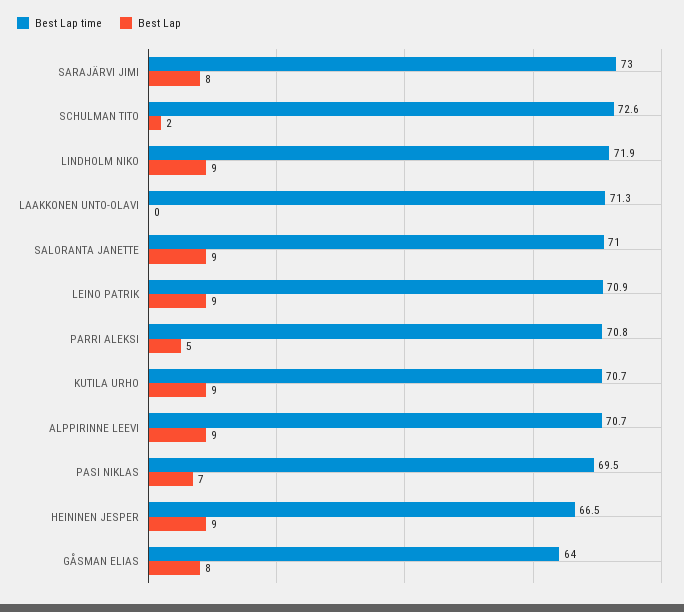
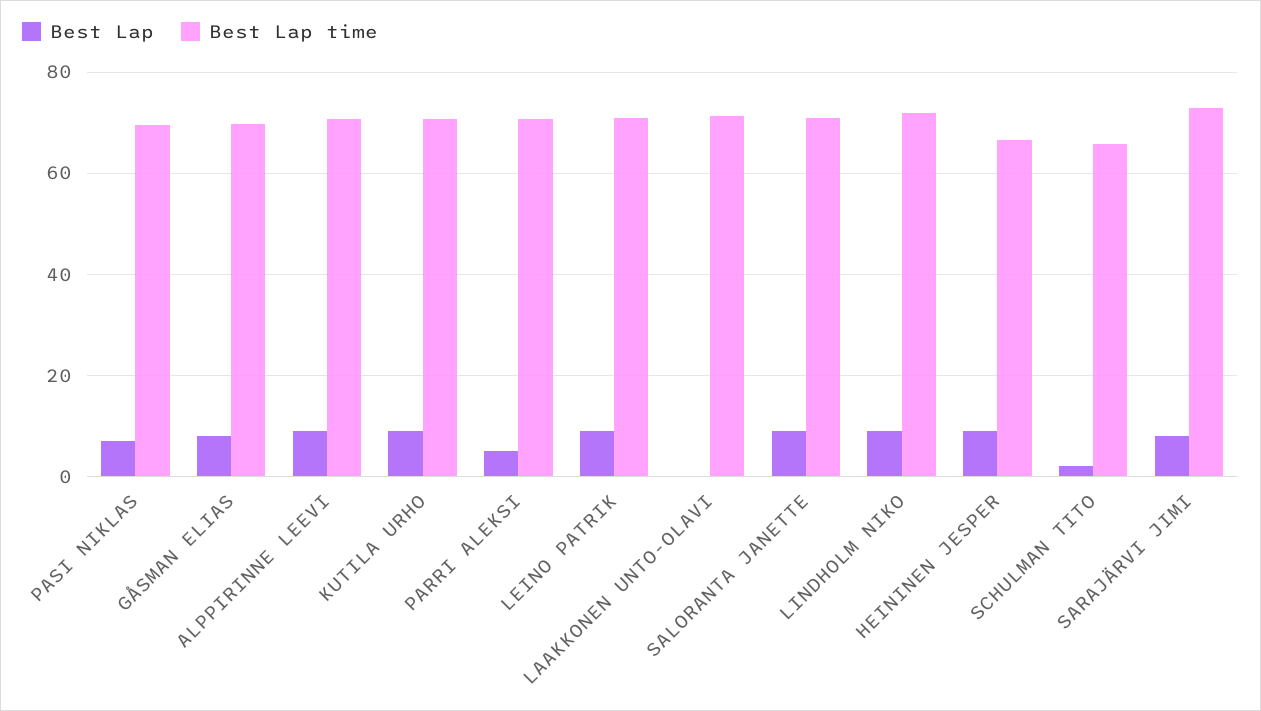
  {
    "Best Lap time": {
      "SARAJÄRVI JIMI": 73,
-     "SCHULMAN TITO": 72.6,
+     "SCHULMAN TITO": 66,
      "LINDHOLM NIKO": 71.9,
      "LAAKKONEN UNTO-OLAVI": 71.3,
      "SALORANTA JANETTE": 71,
      "LEINO PATRIK": 70.9,
      "PARRI ALEKSI": 70.8,
      "KUTILA URHO": 70.7,
      "ALPPIRINNE LEEVI": 70.7,
      "PASI NIKLAS": 69.5,
      "HEININEN JESPER": 66.5,
-     "GÅSMAN ELIAS": 64
+     "GÅSMAN ELIAS": 70
    },
    "Best Lap": {
      "SARAJÄRVI JIMI": 8,
      "SCHULMAN TITO": 2,
      "LINDHOLM NIKO": 9,
      "LAAKKONEN UNTO-OLAVI": 0,
      "SALORANTA JANETTE": 9,
      "LEINO PATRIK": 9,
      "PARRI ALEKSI": 5,
      "KUTILA URHO": 9,
      "ALPPIRINNE LEEVI": 9,
      "PASI NIKLAS": 7,
      "HEININEN JESPER": 9,
      "GÅSMAN ELIAS": 8
    }
  }

